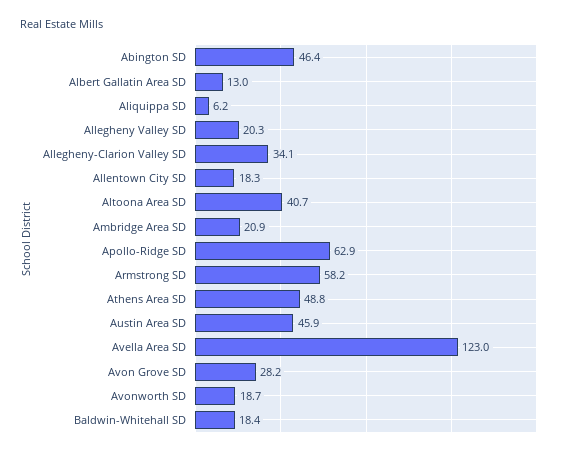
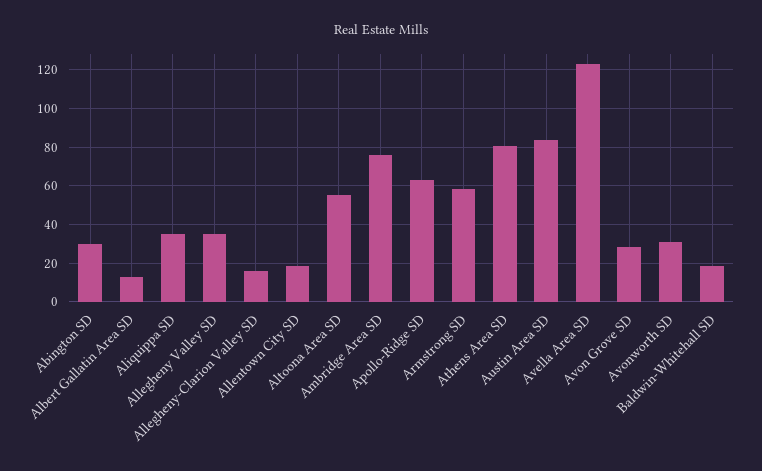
  {
-   "Abington SD": 46.4,
+   "Abington SD": 30,
    "Albert Gallatin Area SD": 13,
-   "Aliquippa SD": 6.2,
+   "Aliquippa SD": 35,
-   "Allegheny Valley SD": 20.3,
+   "Allegheny Valley SD": 35,
-   "Allegheny-Clarion Valley SD": 34.1,
+   "Allegheny-Clarion Valley SD": 15,
    "Allentown City SD": 18.3,
-   "Altoona Area SD": 40.7,
+   "Altoona Area SD": 55,
-   "Ambridge Area SD": 20.9,
+   "Ambridge Area SD": 75,
    "Apollo-Ridge SD": 62.9,
    "Armstrong SD": 58.2,
-   "Athens Area SD": 48.8,
+   "Athens Area SD": 80,
-   "Austin Area SD": 45.9,
+   "Austin Area SD": 85,
    "Avella Area SD": 123,
    "Avon Grove SD": 28.2,
-   "Avonworth SD": 18.7,
+   "Avonworth SD": 30,
    "Baldwin-Whitehall SD": 18.4
  }

